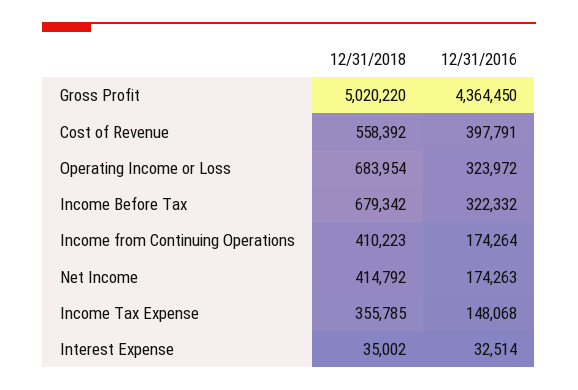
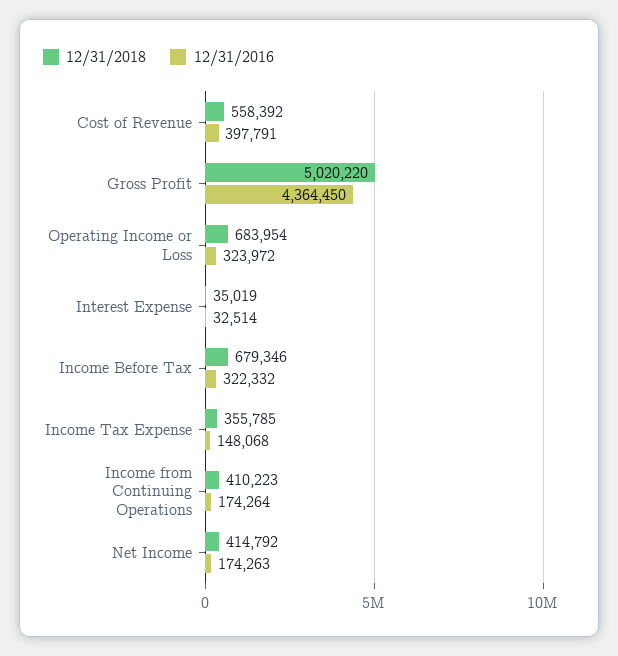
  {
    "12/31/2018": {
      "Gross Profit": 5020220,
      "Cost of Revenue": 558392,
      "Operating Income or Loss": 683954,
-     "Income Before Tax": 679342,
+     "Income Before Tax": 679346,
      "Income from Continuing Operations": 410223,
      "Net Income": 414792,
      "Income Tax Expense": 355785,
-     "Interest Expense": 35002
+     "Interest Expense": 35019
    },
    "12/31/2016": {
      "Gross Profit": 4364450,
      "Cost of Revenue": 397791,
      "Operating Income or Loss": 323972,
      "Income Before Tax": 322332,
      "Income from Continuing Operations": 174264,
      "Net Income": 174263,
      "Income Tax Expense": 148068,
      "Interest Expense": 32514
    }
  }

